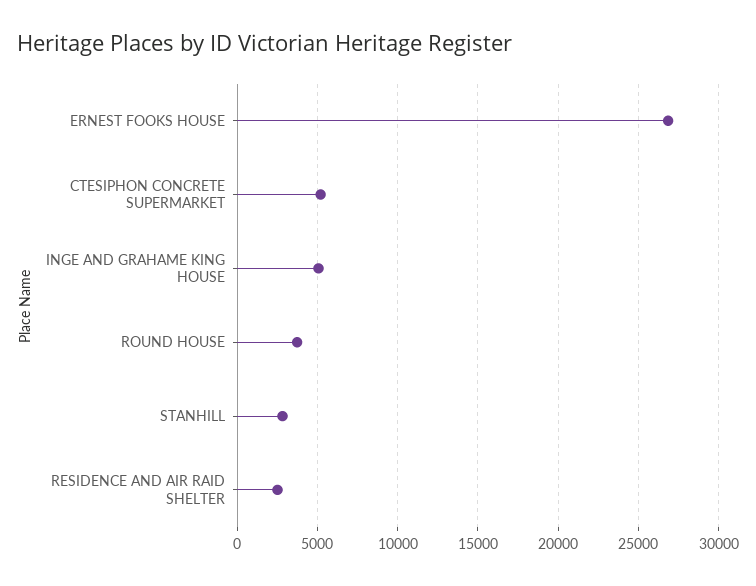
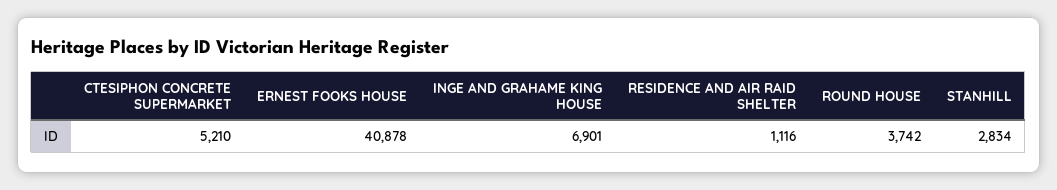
  {
-   "ERNEST FOOKS HOUSE": 27000,
+   "ERNEST FOOKS HOUSE": 40878,
    "CTESIPHON CONCRETE SUPERMARKET": 5210,
-   "INGE AND GRAHAME KING HOUSE": 5000,
+   "INGE AND GRAHAME KING HOUSE": 6901,
    "ROUND HOUSE": 3742,
    "STANHILL": 2834,
-   "RESIDENCE AND AIR RAID SHELTER": 2500
+   "RESIDENCE AND AIR RAID SHELTER": 1116
  }

